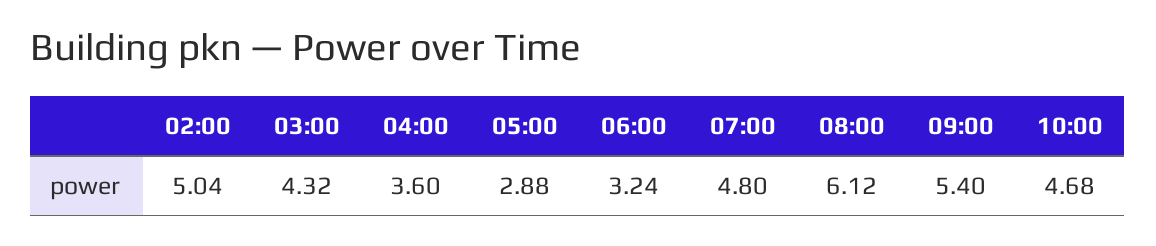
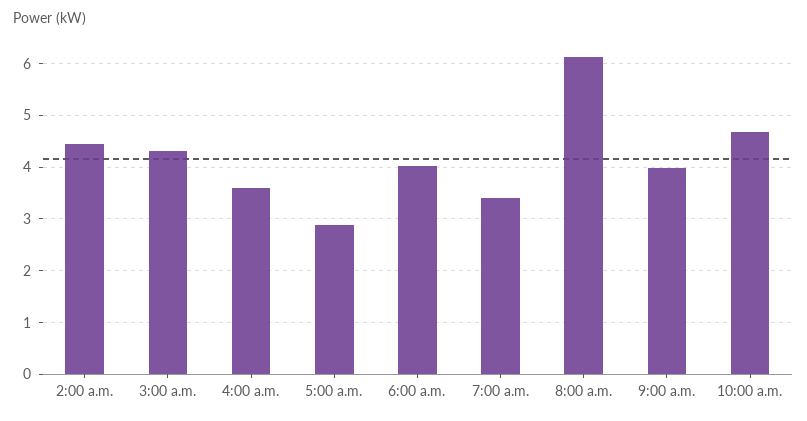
  {
-   "02:00": 5.04,
+   "02:00": 4.4,
    "03:00": 4.32,
    "04:00": 3.6,
    "05:00": 2.88,
-   "06:00": 3.24,
+   "06:00": 4,
-   "07:00": 4.8,
+   "07:00": 3.4,
    "08:00": 6.12,
-   "09:00": 5.4,
+   "09:00": 4,
    "10:00": 4.68
  }

